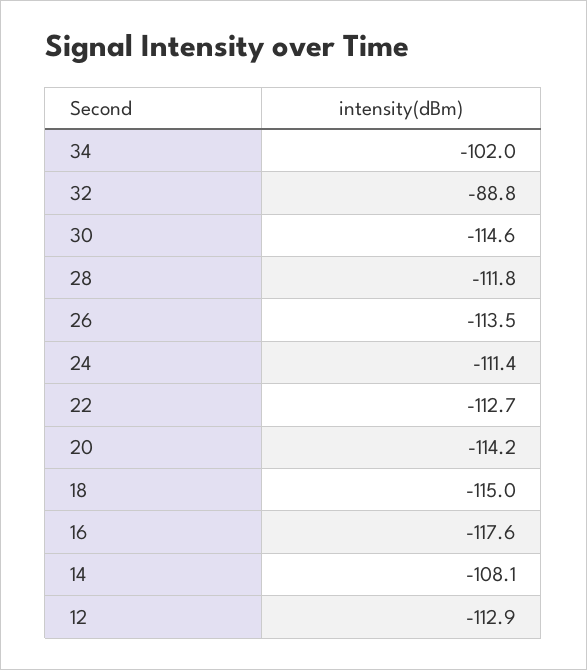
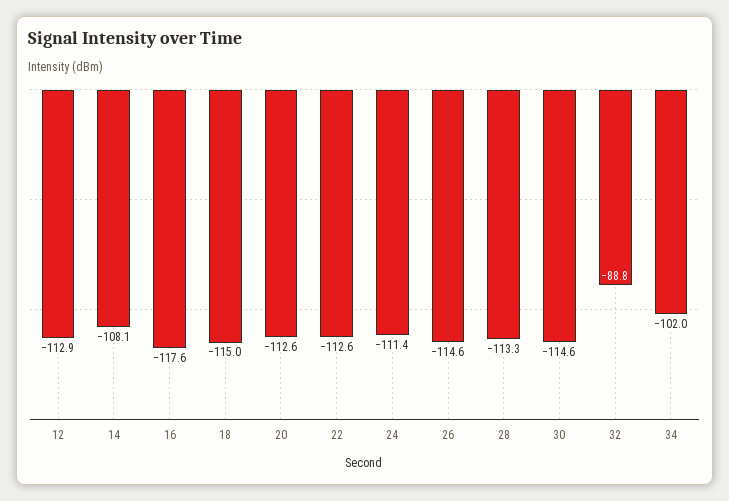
  {
    "34": -102,
    "32": -88.8,
    "30": -114.6,
-   "28": -111.8,
+   "28": -113.3,
-   "26": -113.5,
+   "26": -114.6,
    "24": -111.4,
-   "22": -112.7,
+   "22": -112.6,
-   "20": -114.2,
+   "20": -112.6,
    "18": -115,
    "16": -117.6,
    "14": -108.1,
    "12": -112.9
  }

